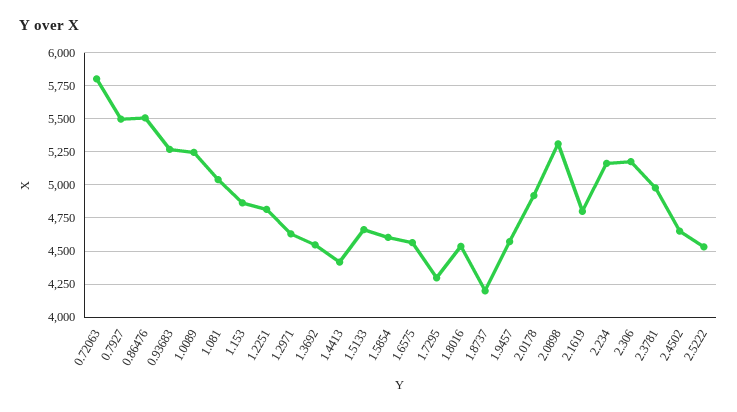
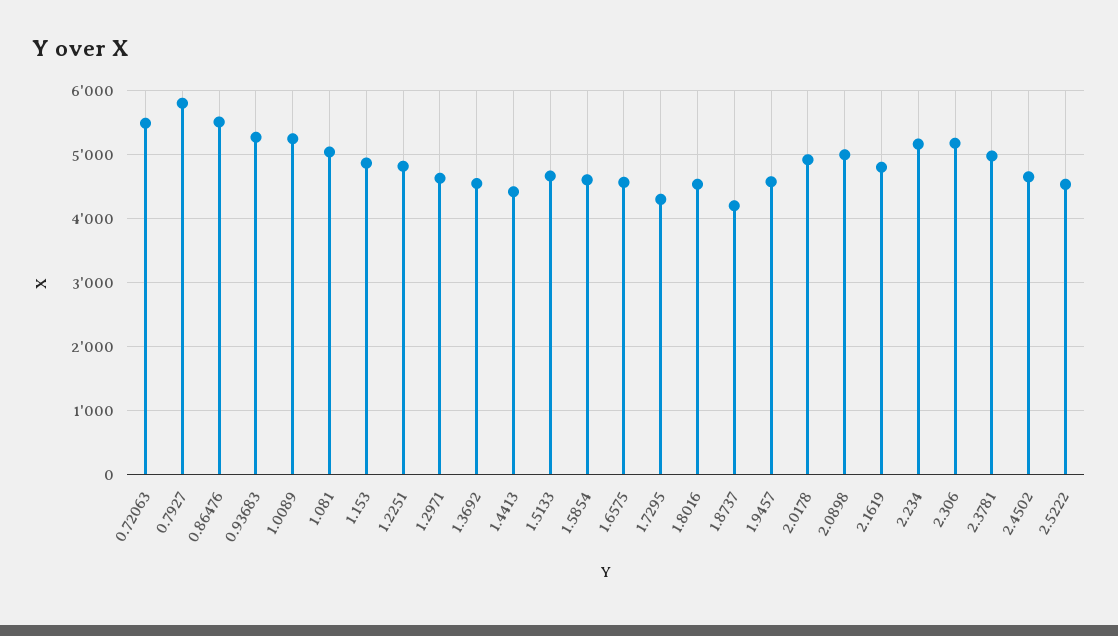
  {
-   "0.72063": 5800,
+   "0.72063": 5500,
-   "0.7927": 5500,
+   "0.7927": 5800,
    "0.86476": 5500,
    "0.93683": 5250,
    "1.0089": 5250,
    "1.081": 5050,
    "1.153": 4850,
    "1.2251": 4800,
    "1.2971": 4650,
    "1.3692": 4550,
    "1.4413": 4400,
    "1.5133": 4650,
    "1.5854": 4600,
    "1.6575": 4550,
    "1.7295": 4300,
    "1.8016": 4550,
    "1.8737": 4200,
    "1.9457": 4550,
    "2.0178": 4900,
-   "2.0898": 5300,
+   "2.0898": 5000,
    "2.1619": 4800,
    "2.234": 5150,
    "2.306": 5200,
    "2.3781": 5000,
    "2.4502": 4650,
    "2.5222": 4550
  }

